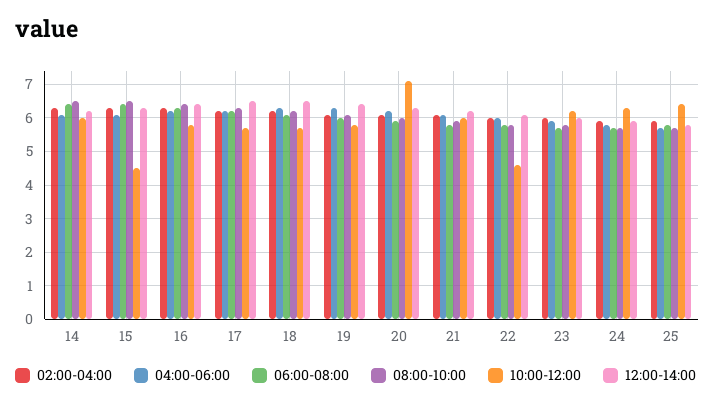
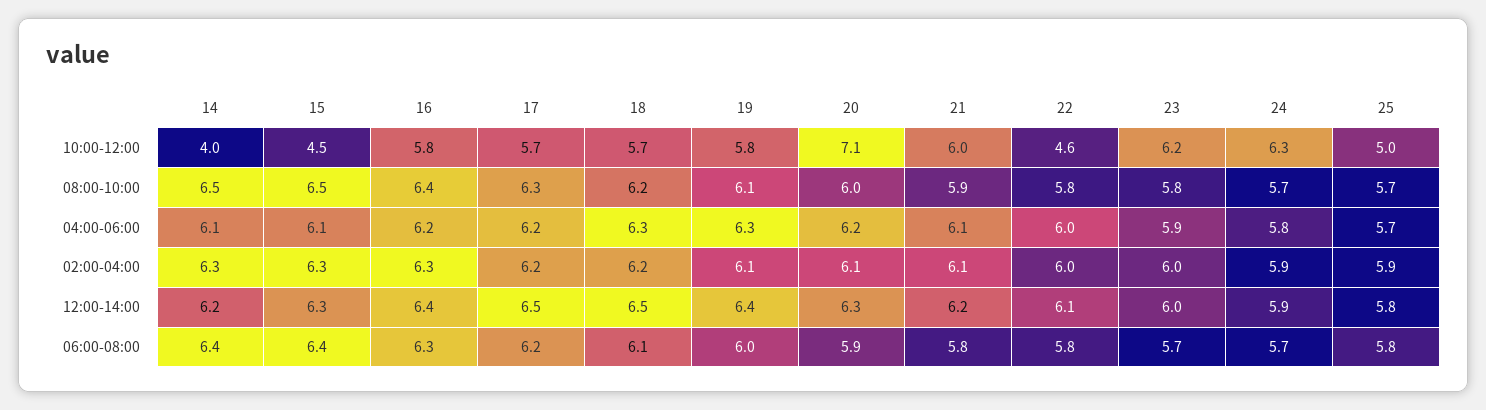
  {
    "02:00-04:00": {
      "14": 6.3,
      "15": 6.3,
      "16": 6.3,
      "17": 6.2,
      "18": 6.2,
      "19": 6.1,
      "20": 6.1,
      "21": 6.1,
      "22": 6,
      "23": 6,
      "24": 5.9,
      "25": 5.9
    },
    "04:00-06:00": {
      "14": 6.1,
      "15": 6.1,
      "16": 6.2,
      "17": 6.2,
      "18": 6.3,
      "19": 6.3,
      "20": 6.2,
      "21": 6.1,
      "22": 6,
      "23": 5.9,
      "24": 5.8,
      "25": 5.7
    },
    "06:00-08:00": {
      "14": 6.4,
      "15": 6.4,
      "16": 6.3,
      "17": 6.2,
      "18": 6.1,
      "19": 6,
      "20": 5.9,
      "21": 5.8,
      "22": 5.8,
      "23": 5.7,
      "24": 5.7,
      "25": 5.8
    },
    "08:00-10:00": {
      "14": 6.5,
      "15": 6.5,
      "16": 6.4,
      "17": 6.3,
      "18": 6.2,
      "19": 6.1,
      "20": 6,
      "21": 5.9,
      "22": 5.8,
      "23": 5.8,
      "24": 5.7,
      "25": 5.7
    },
    "10:00-12:00": {
-     "14": 6,
+     "14": 4,
      "15": 4.5,
      "16": 5.8,
      "17": 5.7,
      "18": 5.7,
      "19": 5.8,
      "20": 7.1,
      "21": 6,
      "22": 4.6,
      "23": 6.2,
      "24": 6.3,
-     "25": 6.5
+     "25": 5
    },
    "12:00-14:00": {
      "14": 6.2,
      "15": 6.3,
      "16": 6.4,
      "17": 6.5,
      "18": 6.5,
      "19": 6.4,
      "20": 6.3,
      "21": 6.2,
      "22": 6.1,
      "23": 6,
      "24": 5.9,
      "25": 5.8
    }
  }

